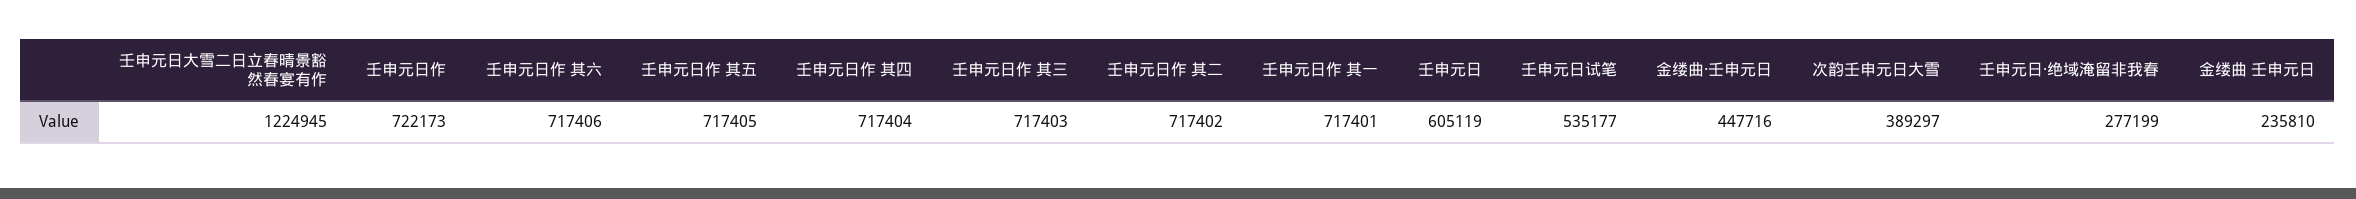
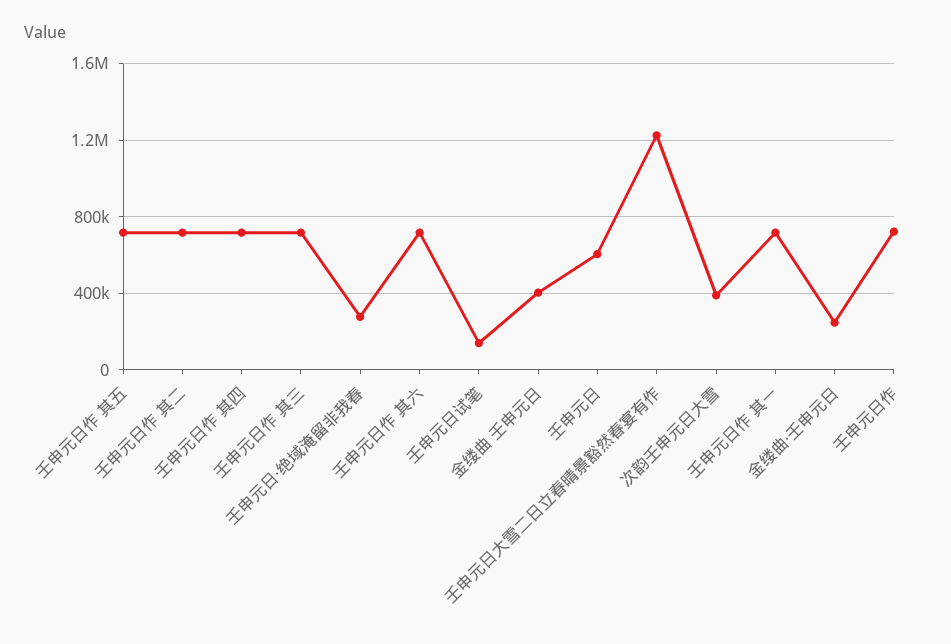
  {
    "壬申元日大雪二日立春晴景豁然春宴有作": 1224945,
    "壬申元日作": 722173,
    "壬申元日作 其六": 717406,
    "壬申元日作 其五": 717405,
    "壬申元日作 其四": 717404,
    "壬申元日作 其三": 717403,
    "壬申元日作 其二": 717402,
    "壬申元日作 其一": 717401,
    "壬申元日": 605119,
-   "壬申元日试笔": 535177,
+   "壬申元日试笔": 150000,
-   "金缕曲·壬申元日": 447716,
+   "金缕曲·壬申元日": 250000,
    "次韵壬申元日大雪": 389297,
    "壬申元日·绝域淹留非我春": 277199,
-   "金缕曲 壬申元日": 235810
+   "金缕曲 壬申元日": 400000
  }

